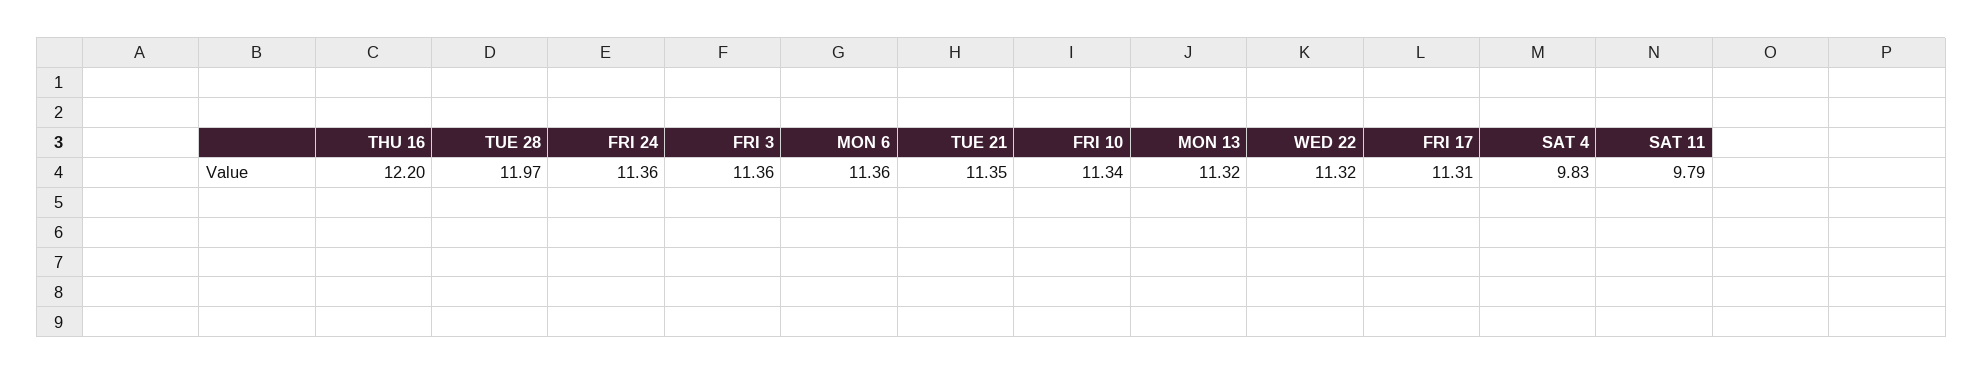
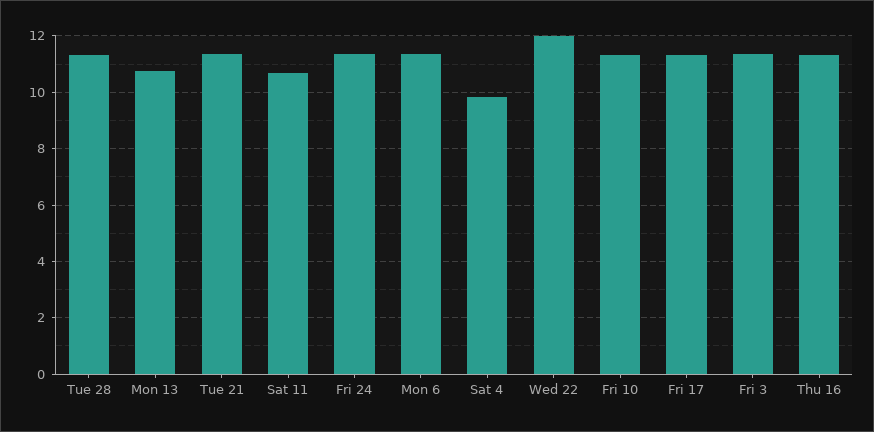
  {
-   "THU 16": 12.2,
+   "THU 16": 11.25,
-   "TUE 28": 11.97,
+   "TUE 28": 11.25,
    "FRI 24": 11.36,
    "FRI 3": 11.36,
    "MON 6": 11.36,
    "TUE 21": 11.35,
    "FRI 10": 11.34,
-   "MON 13": 11.32,
+   "MON 13": 10.75,
-   "WED 22": 11.32,
+   "WED 22": 12,
    "FRI 17": 11.31,
    "SAT 4": 9.83,
-   "SAT 11": 9.79
+   "SAT 11": 10.75
  }

